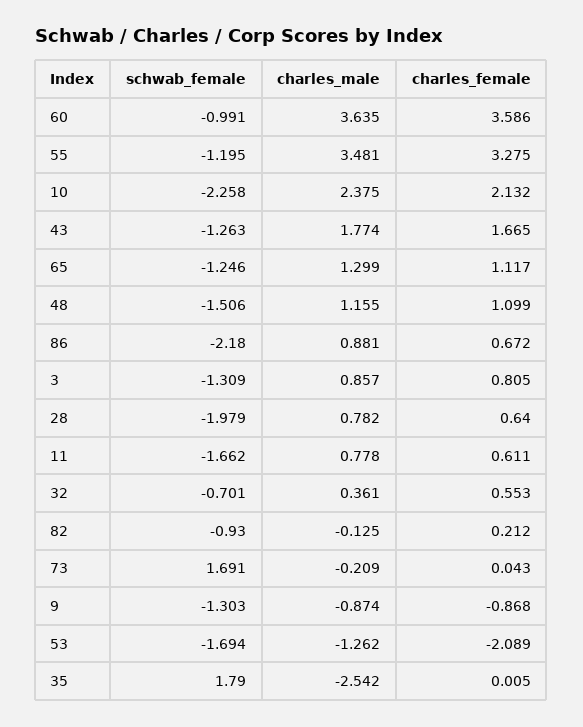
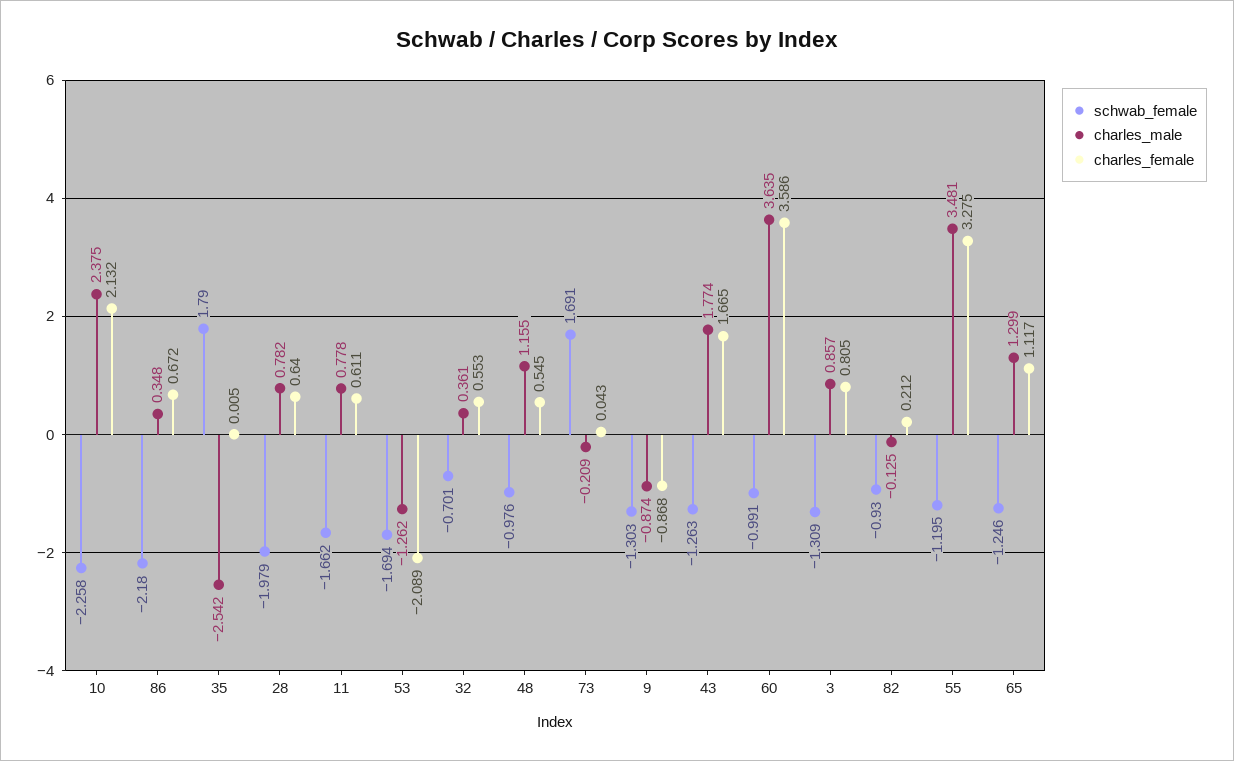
  {
    "schwab_female": {
      "60": -0.991,
      "55": -1.195,
      "10": -2.258,
      "43": -1.263,
      "65": -1.246,
-     "48": -1.506,
+     "48": -0.976,
      "86": -2.18,
      "3": -1.309,
      "28": -1.979,
      "11": -1.662,
      "32": -0.701,
      "82": -0.93,
      "73": 1.691,
      "9": -1.303,
      "53": -1.694,
      "35": 1.79
    },
    "charles_male": {
      "60": 3.635,
      "55": 3.481,
      "10": 2.375,
      "43": 1.774,
      "65": 1.299,
      "48": 1.155,
-     "86": 0.881,
+     "86": 0.348,
      "3": 0.857,
      "28": 0.782,
      "11": 0.778,
      "32": 0.361,
      "82": -0.125,
      "73": -0.209,
      "9": -0.874,
      "53": -1.262,
      "35": -2.542
    },
    "charles_female": {
      "60": 3.586,
      "55": 3.275,
      "10": 2.132,
      "43": 1.665,
      "65": 1.117,
-     "48": 1.099,
+     "48": 0.545,
      "86": 0.672,
      "3": 0.805,
      "28": 0.64,
      "11": 0.611,
      "32": 0.553,
      "82": 0.212,
      "73": 0.043,
      "9": -0.868,
      "53": -2.089,
      "35": 0.005
    }
  }

